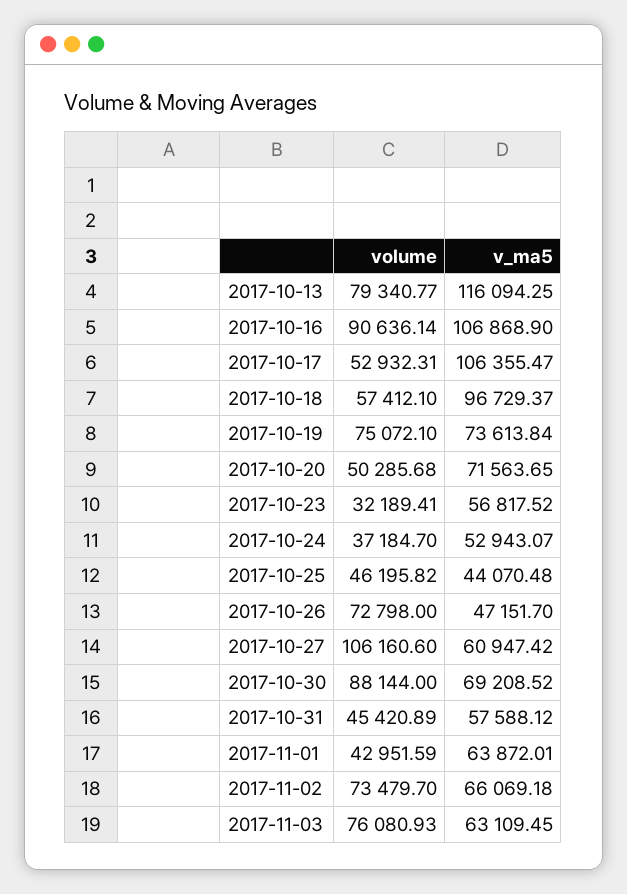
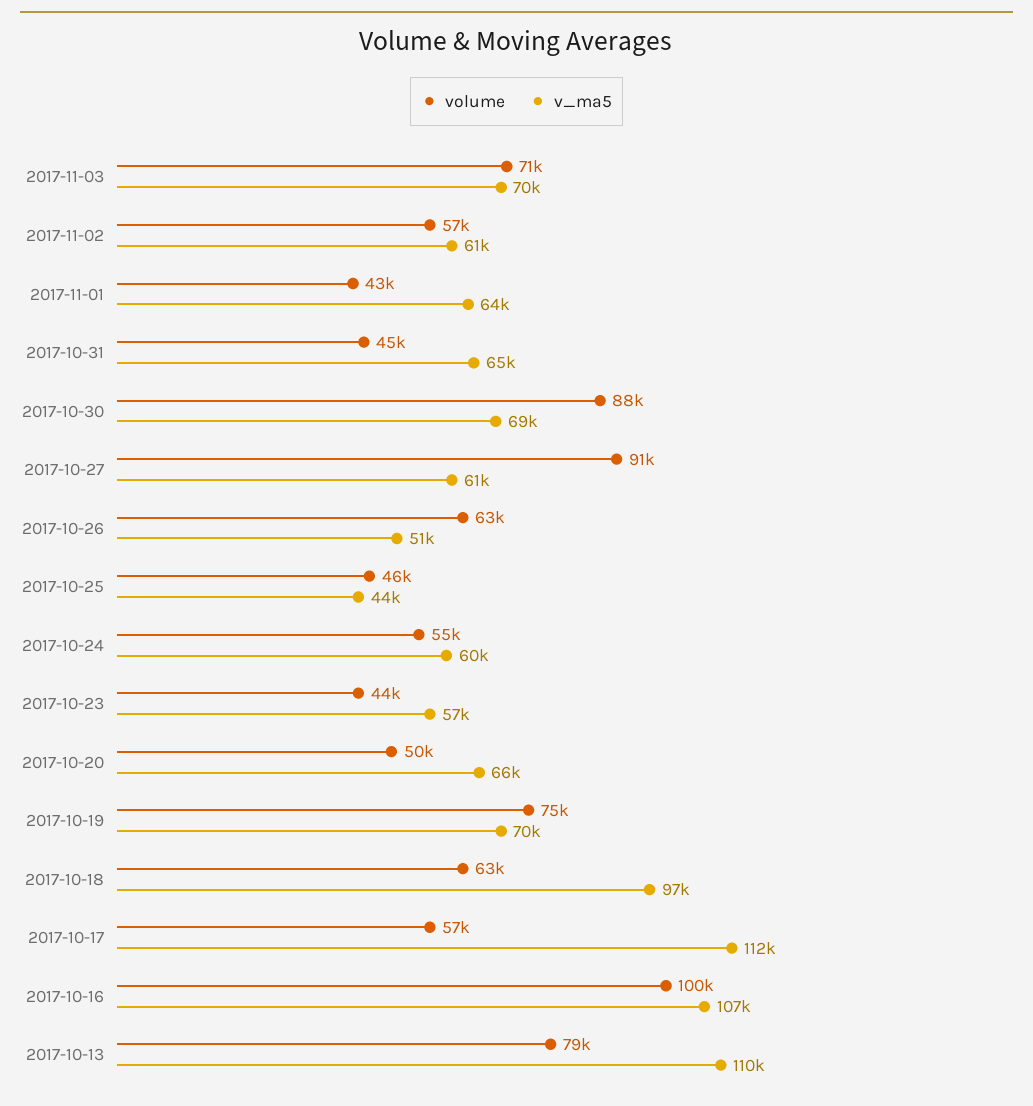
  {
    "volume": {
      "2017-10-13": 79340.77,
-     "2017-10-16": 90636.14,
+     "2017-10-16": 100000,
-     "2017-10-17": 52932.31,
+     "2017-10-17": 57000,
-     "2017-10-18": 57412.1,
+     "2017-10-18": 63000,
      "2017-10-19": 75072.1,
      "2017-10-20": 50285.68,
-     "2017-10-23": 32189.41,
+     "2017-10-23": 44000,
-     "2017-10-24": 37184.7,
+     "2017-10-24": 55000,
      "2017-10-25": 46195.82,
-     "2017-10-26": 72798,
+     "2017-10-26": 63000,
-     "2017-10-27": 106160.6,
+     "2017-10-27": 91000,
      "2017-10-30": 88144,
      "2017-10-31": 45420.89,
      "2017-11-01": 42951.59,
-     "2017-11-02": 73479.7,
+     "2017-11-02": 57000,
-     "2017-11-03": 76080.93
+     "2017-11-03": 71000
    },
    "v_ma5": {
-     "2017-10-13": 116094.25,
+     "2017-10-13": 110000,
      "2017-10-16": 106868.9,
-     "2017-10-17": 106355.47,
+     "2017-10-17": 112000,
      "2017-10-18": 96729.37,
-     "2017-10-19": 73613.84,
+     "2017-10-19": 70000,
-     "2017-10-20": 71563.65,
+     "2017-10-20": 66000,
      "2017-10-23": 56817.52,
-     "2017-10-24": 52943.07,
+     "2017-10-24": 60000,
      "2017-10-25": 44070.48,
-     "2017-10-26": 47151.7,
+     "2017-10-26": 51000,
      "2017-10-27": 60947.42,
      "2017-10-30": 69208.52,
-     "2017-10-31": 57588.12,
+     "2017-10-31": 65000,
      "2017-11-01": 63872.01,
-     "2017-11-02": 66069.18,
+     "2017-11-02": 61000,
-     "2017-11-03": 63109.45
+     "2017-11-03": 70000
    }
  }

